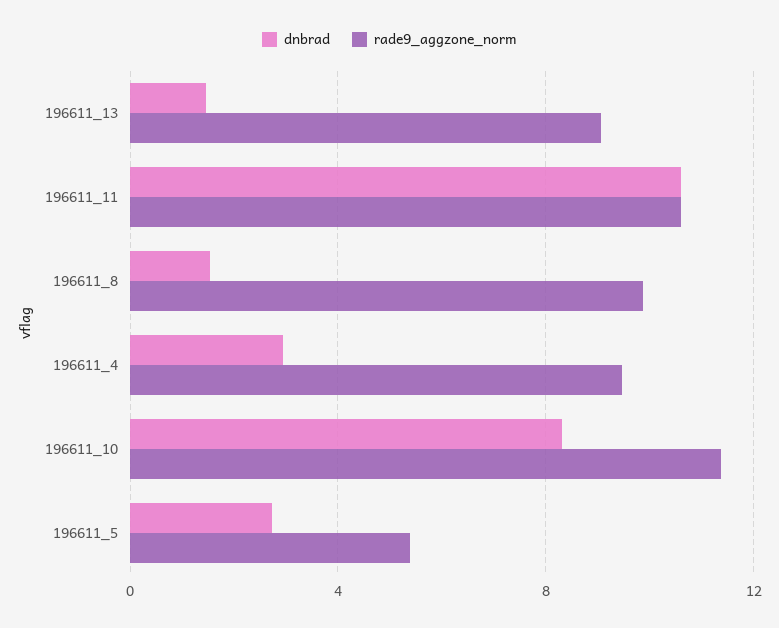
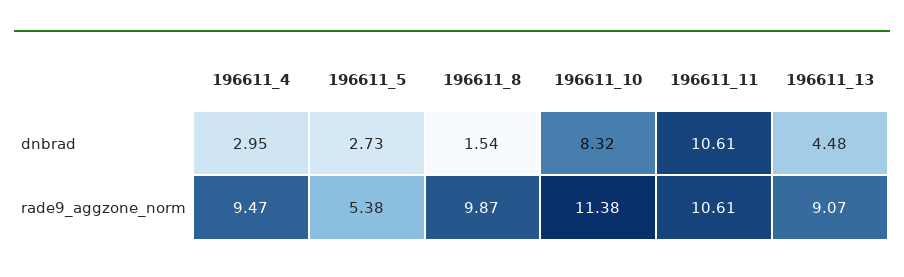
  {
    "dnbrad": {
-     "196611_13": 1.5,
+     "196611_13": 4.48,
      "196611_11": 10.61,
      "196611_8": 1.54,
      "196611_4": 2.95,
      "196611_10": 8.32,
      "196611_5": 2.73
    },
    "rade9_aggzone_norm": {
      "196611_13": 9.07,
      "196611_11": 10.61,
      "196611_8": 9.87,
      "196611_4": 9.47,
      "196611_10": 11.38,
      "196611_5": 5.38
    }
  }

